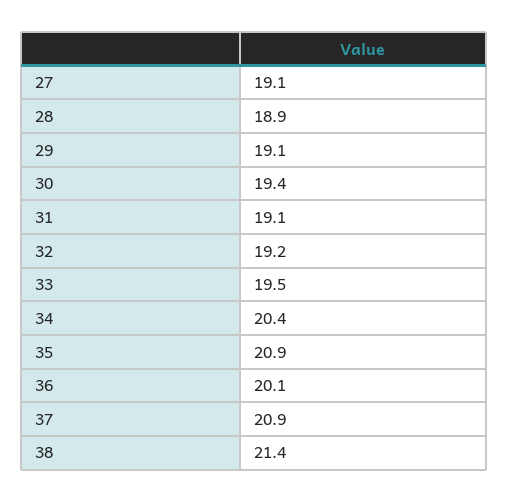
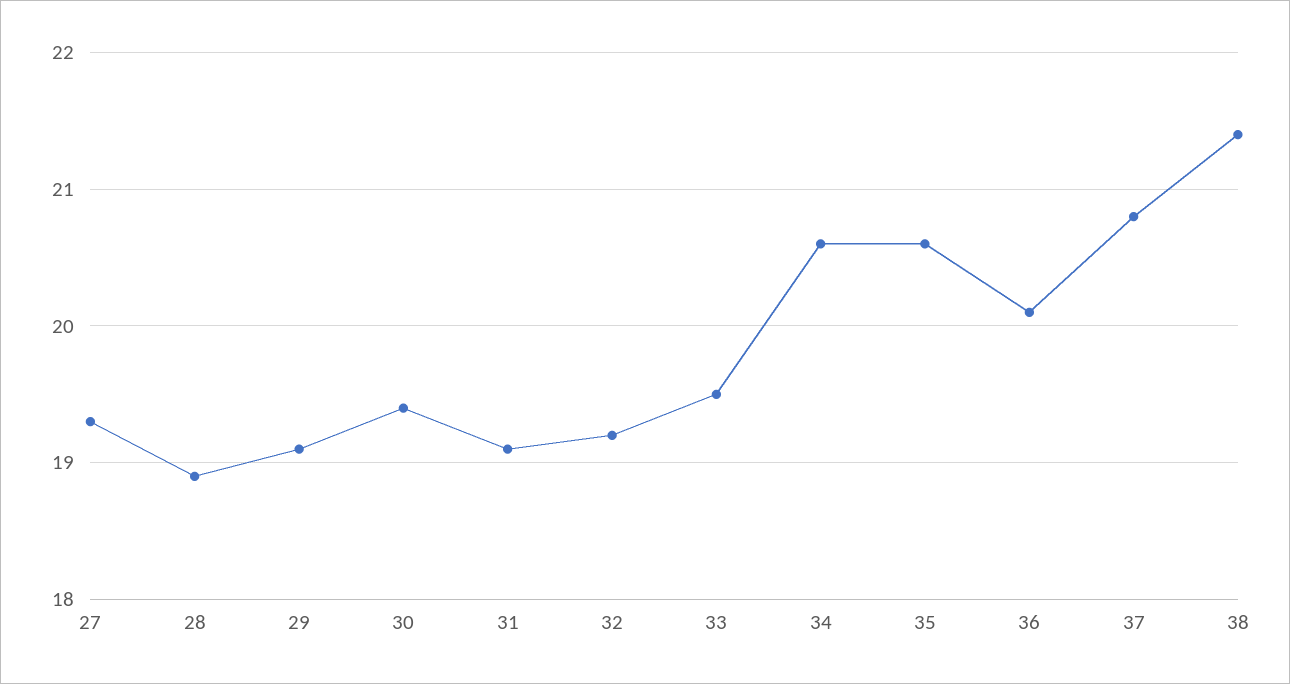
  {
-   "27": 19.1,
+   "27": 19.3,
    "28": 18.9,
    "29": 19.1,
    "30": 19.4,
    "31": 19.1,
    "32": 19.2,
    "33": 19.5,
-   "34": 20.4,
+   "34": 20.6,
-   "35": 20.9,
+   "35": 20.6,
    "36": 20.1,
-   "37": 20.9,
+   "37": 20.8,
    "38": 21.4
  }

